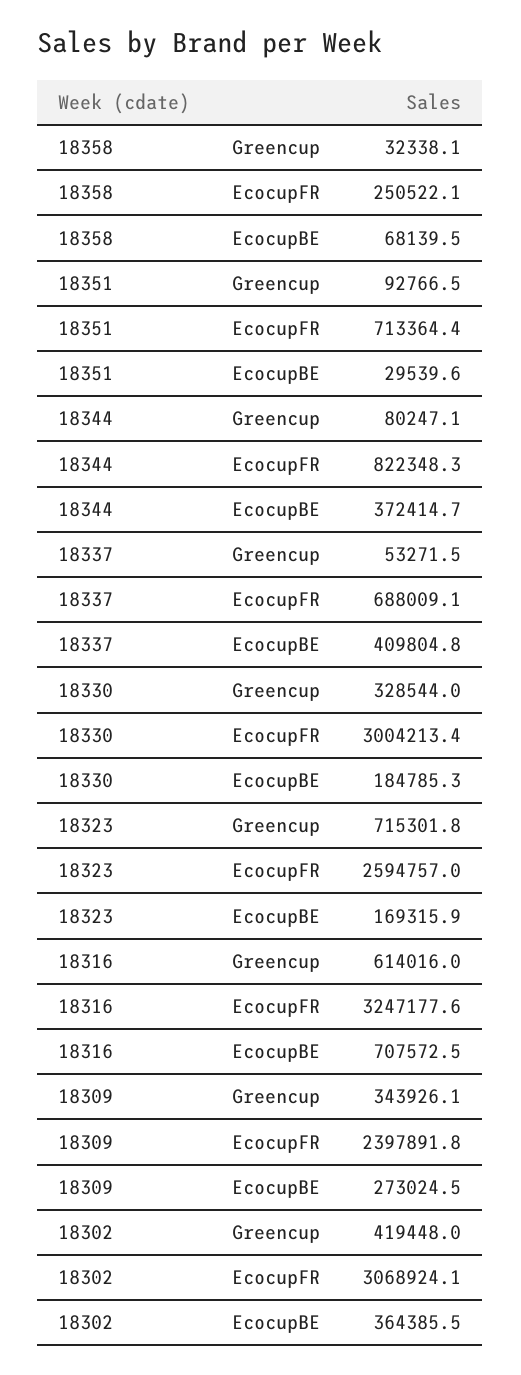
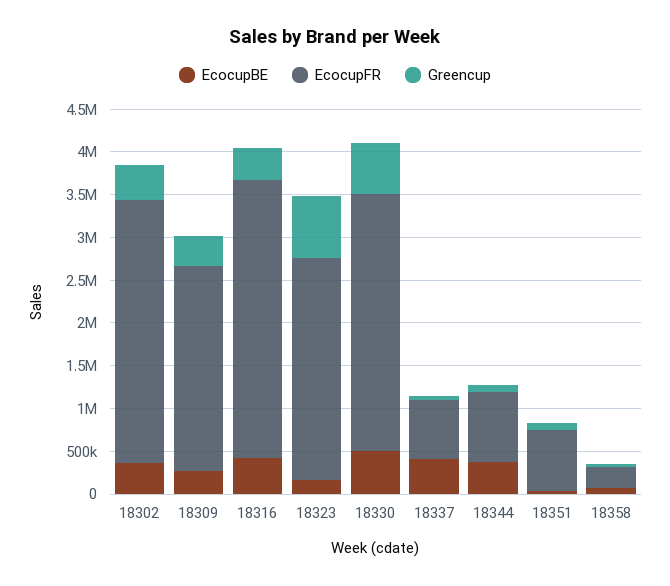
  {
    "Greencup": {
      "18358": 32338.1,
      "18351": 92766.5,
      "18344": 80247.1,
      "18337": 53271.5,
-     "18330": 328544,
+     "18330": 600000,
      "18323": 715301.8,
-     "18316": 614016,
+     "18316": 400000,
      "18309": 343926.1,
      "18302": 419448
    },
    "EcocupFR": {
      "18358": 250522.1,
      "18351": 713364.4,
      "18344": 822348.3,
      "18337": 688009.1,
      "18330": 3004213.4,
      "18323": 2594757,
      "18316": 3247177.6,
      "18309": 2397891.8,
      "18302": 3068924.1
    },
    "EcocupBE": {
      "18358": 68139.5,
      "18351": 29539.6,
      "18344": 372414.7,
      "18337": 409804.8,
-     "18330": 184785.3,
+     "18330": 500000,
      "18323": 169315.9,
-     "18316": 707572.5,
+     "18316": 400000,
      "18309": 273024.5,
      "18302": 364385.5
    }
  }

